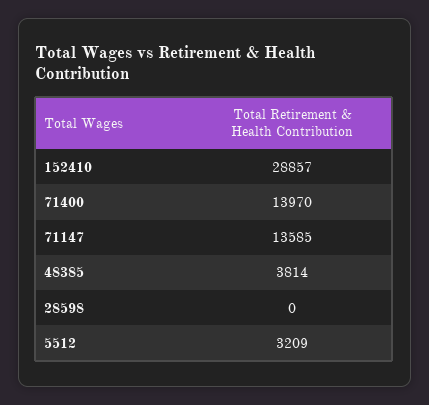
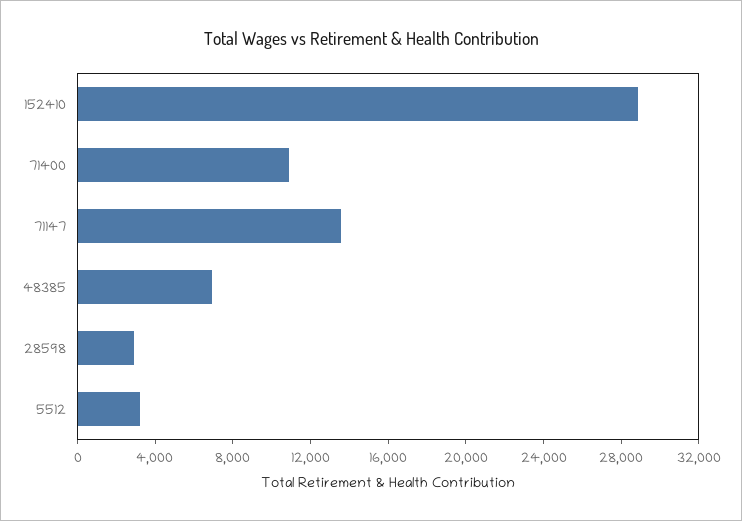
  {
    "152410": 28857,
-   "71400": 13970,
+   "71400": 11000,
    "71147": 13585,
-   "48385": 3814,
+   "48385": 7000,
-   "28598": 0,
+   "28598": 3000,
    "5512": 3209
  }

